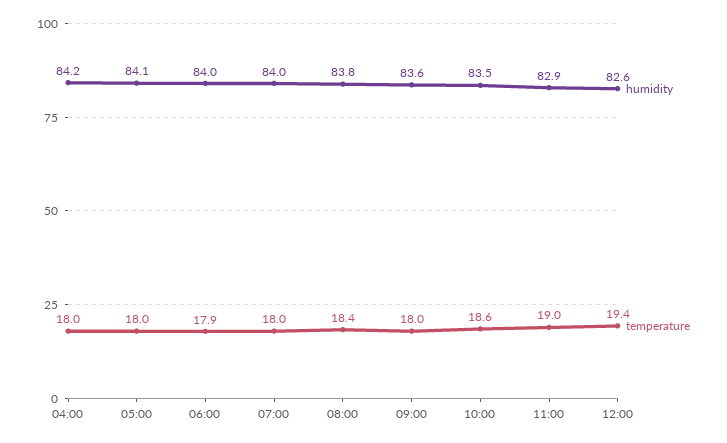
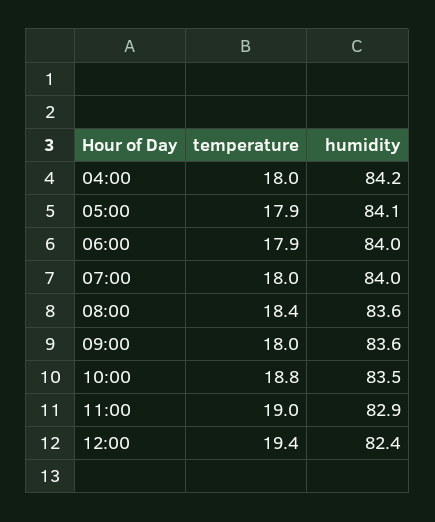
  {
    "humidity": {
      "04:00": 84.2,
      "05:00": 84.1,
      "06:00": 84,
      "07:00": 84,
-     "08:00": 83.8,
+     "08:00": 83.6,
      "09:00": 83.6,
      "10:00": 83.5,
      "11:00": 82.9,
-     "12:00": 82.6
+     "12:00": 82.4
    },
    "temperature": {
      "04:00": 18,
-     "05:00": 18,
+     "05:00": 17.9,
      "06:00": 17.9,
      "07:00": 18,
      "08:00": 18.4,
      "09:00": 18,
-     "10:00": 18.6,
+     "10:00": 18.8,
      "11:00": 19,
      "12:00": 19.4
    }
  }

